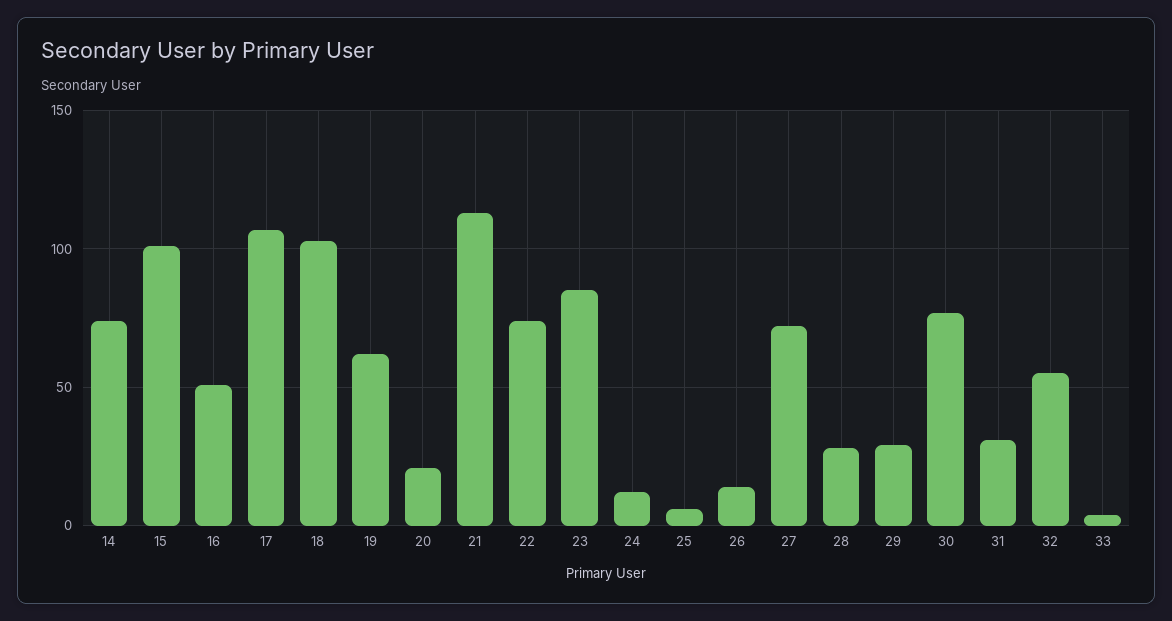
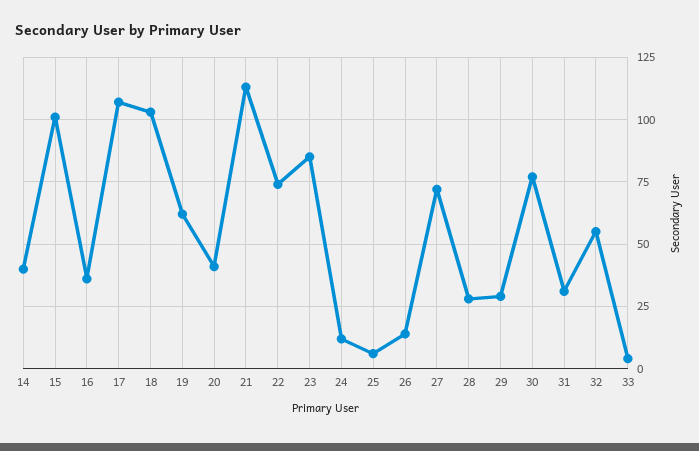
  {
-   "14": 75,
+   "14": 40,
    "15": 100,
-   "16": 50,
+   "16": 35,
    "17": 105,
    "18": 105,
    "19": 60,
-   "20": 20,
+   "20": 40,
    "21": 115,
    "22": 75,
    "23": 85,
    "24": 10,
    "25": 5,
    "26": 15,
    "27": 70,
    "28": 30,
    "29": 30,
    "30": 75,
    "31": 30,
    "32": 55,
    "33": 5
  }

